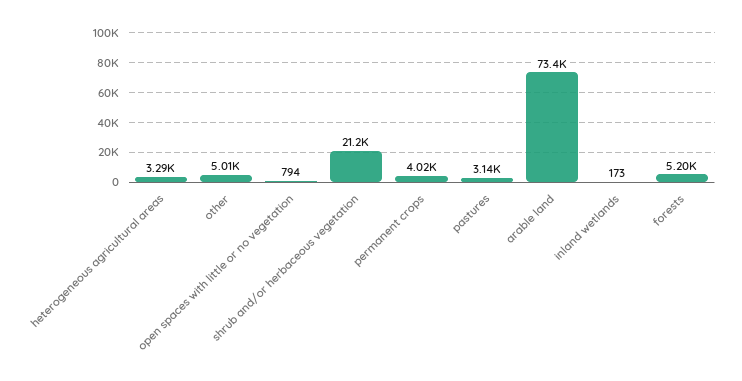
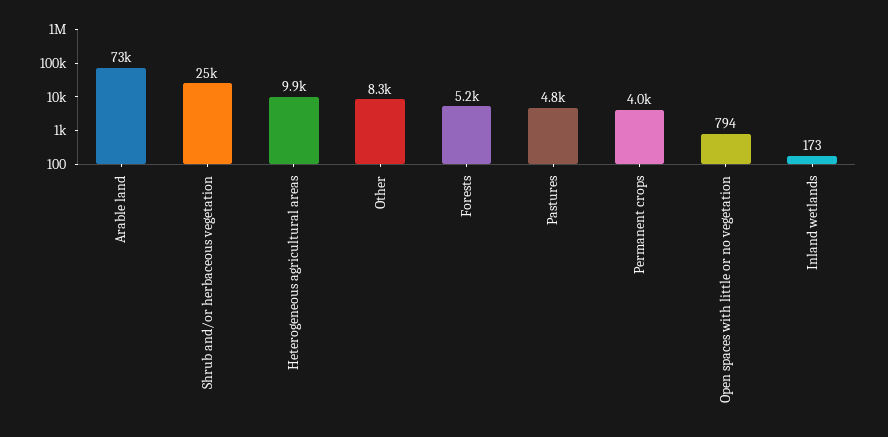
  {
-   "heterogeneous agricultural areas": 3290,
+   "heterogeneous agricultural areas": 9900,
-   "other": 5010,
+   "other": 8300,
    "open spaces with little or no vegetation": 794,
-   "shrub and/or herbaceous vegetation": 21200,
+   "shrub and/or herbaceous vegetation": 25000,
    "permanent crops": 4020,
-   "pastures": 3140,
+   "pastures": 4800,
    "arable land": 73400,
    "inland wetlands": 173,
    "forests": 5200
  }

